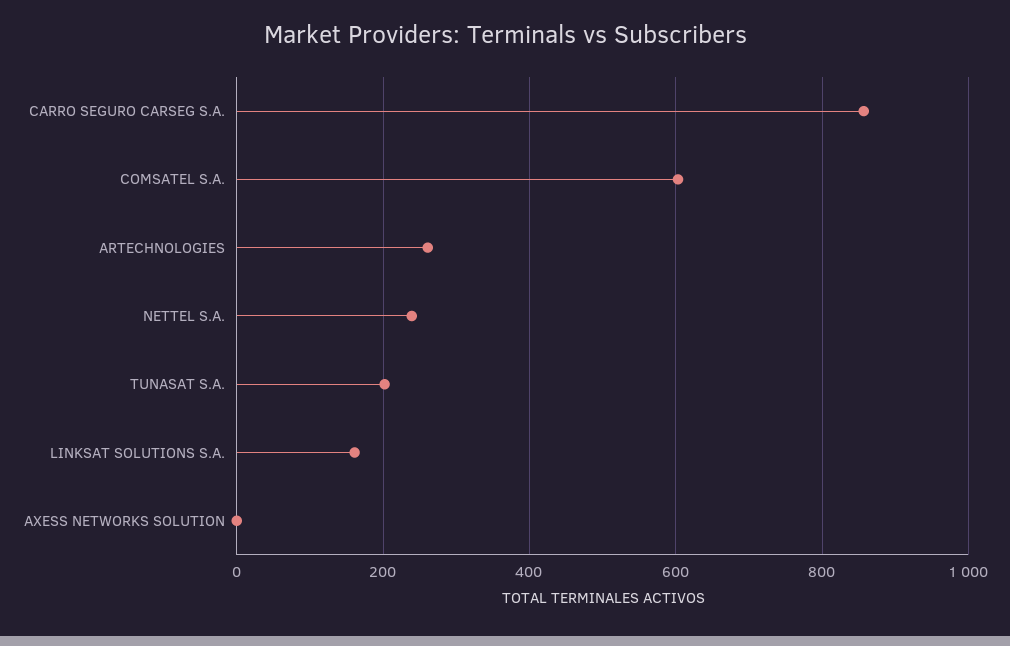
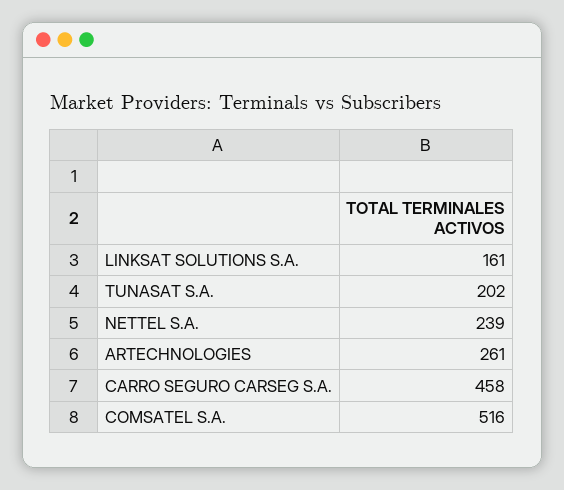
  {
-   "CARRO SEGURO CARSEG S.A.": 860,
+   "CARRO SEGURO CARSEG S.A.": 458,
-   "COMSATEL S.A.": 600,
+   "COMSATEL S.A.": 516,
    "ARTECHNOLOGIES": 261,
    "NETTEL S.A.": 239,
    "TUNASAT S.A.": 202,
-   "LINKSAT SOLUTIONS S.A.": 161,
+   "LINKSAT SOLUTIONS S.A.": 161
-   "AXESS NETWORKS SOLUTION": 0
  }

